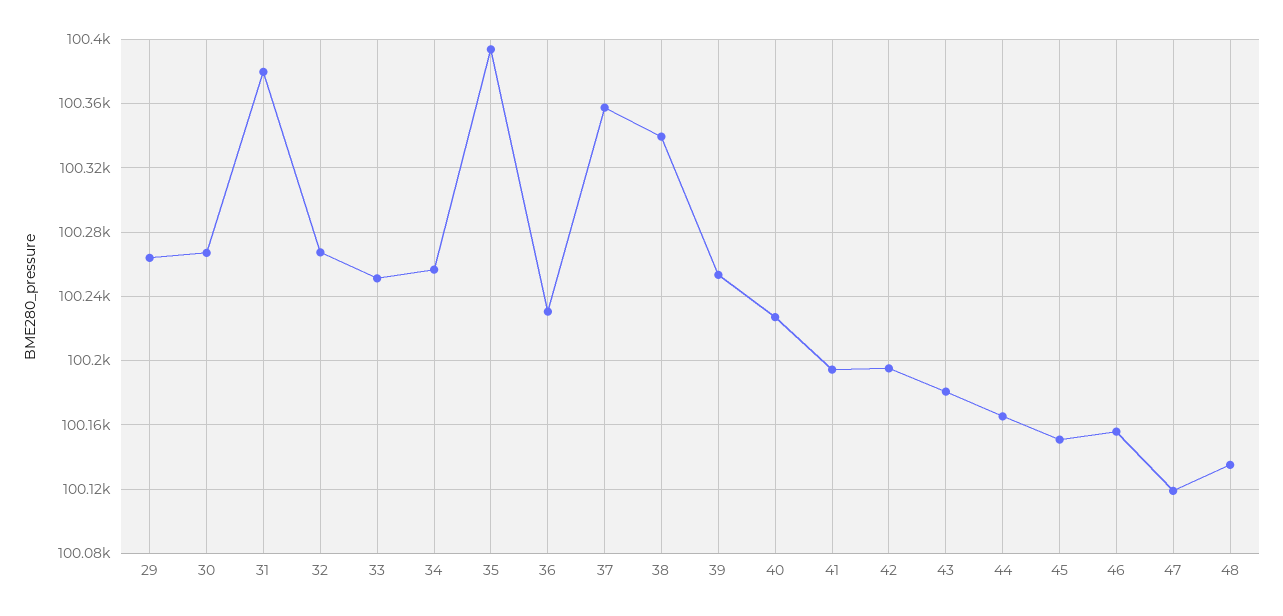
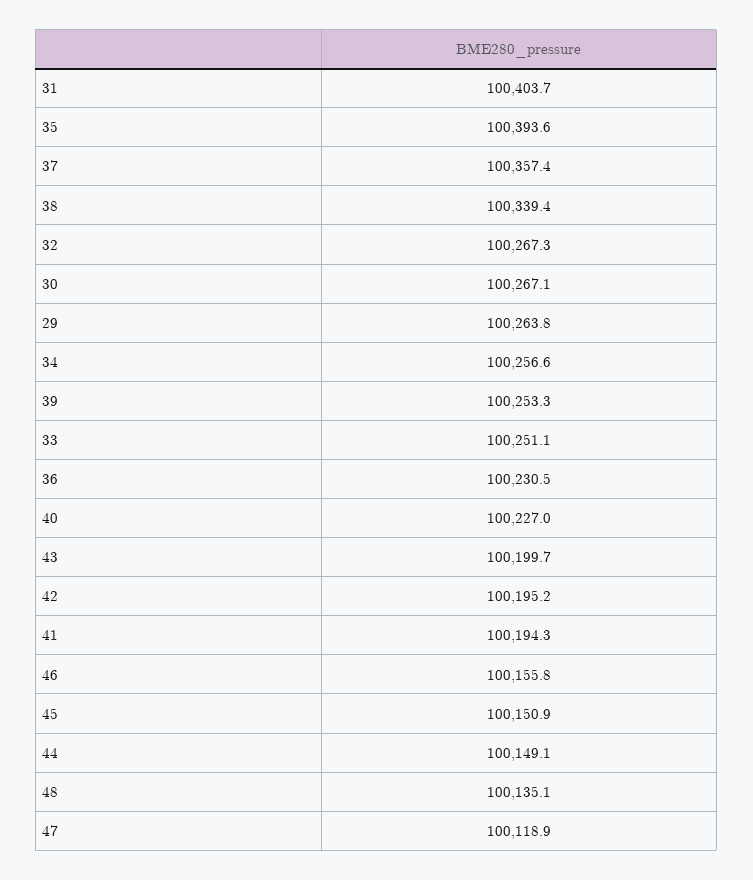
  {
    "29": 100263.8,
    "30": 100267.1,
-   "31": 100380,
+   "31": 100403.7,
    "32": 100267.3,
    "33": 100251.1,
    "34": 100256.6,
    "35": 100393.6,
    "36": 100230.5,
    "37": 100357.4,
    "38": 100339.4,
    "39": 100253.3,
    "40": 100227,
    "41": 100194.3,
    "42": 100195.2,
-   "43": 100180,
+   "43": 100199.7,
-   "44": 100165,
+   "44": 100149.1,
    "45": 100150.9,
    "46": 100155.8,
    "47": 100118.9,
    "48": 100135.1
  }

